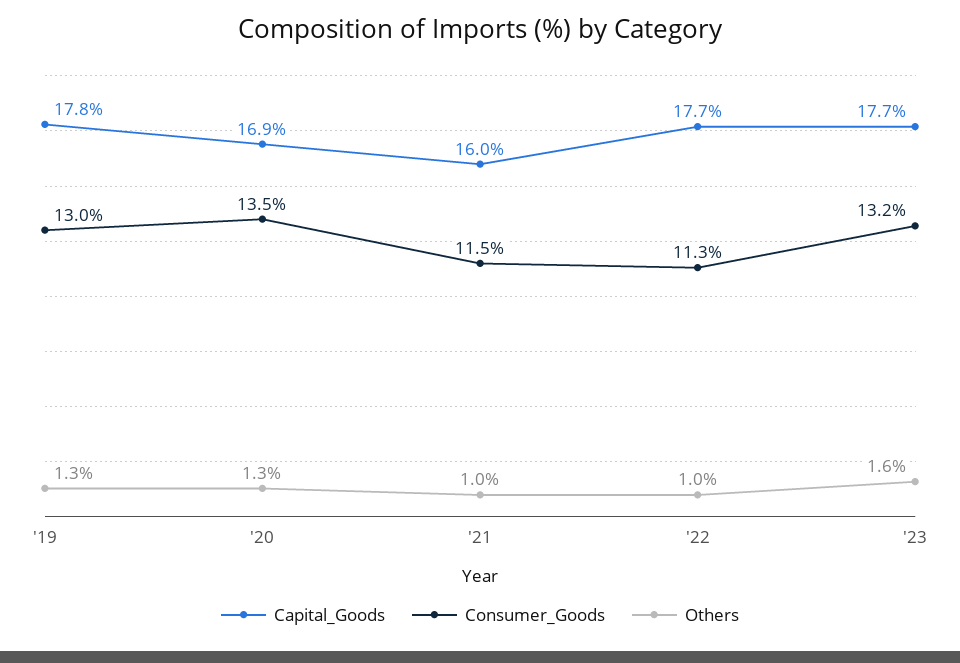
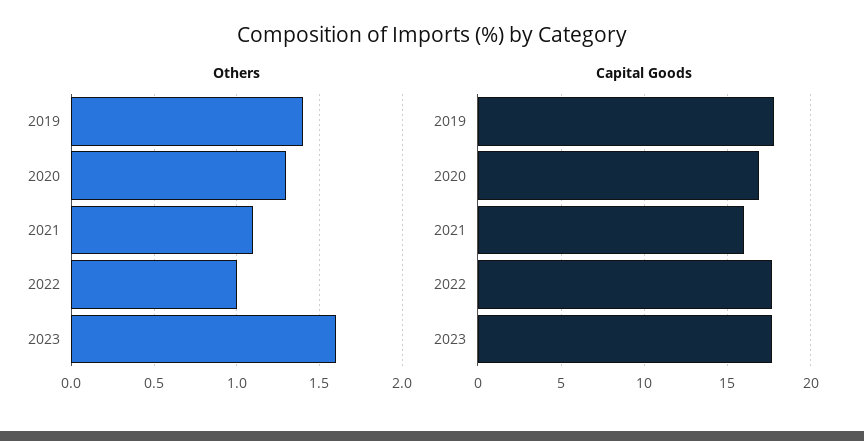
  {
    "Capital_Goods": {
      "'19": 17.8,
      "'20": 16.9,
      "'21": 16,
      "'22": 17.7,
      "'23": 17.7
    },
-   "Consumer_Goods": {
-     "'19": 13,
-     "'20": 13.5,
-     "'21": 11.5,
-     "'22": 11.3,
-     "'23": 13.2
-   },
    "Others": {
-     "'19": 1.3,
+     "'19": 1.4,
      "'20": 1.3,
-     "'21": 1,
+     "'21": 1.1,
      "'22": 1,
      "'23": 1.6
    }
  }

